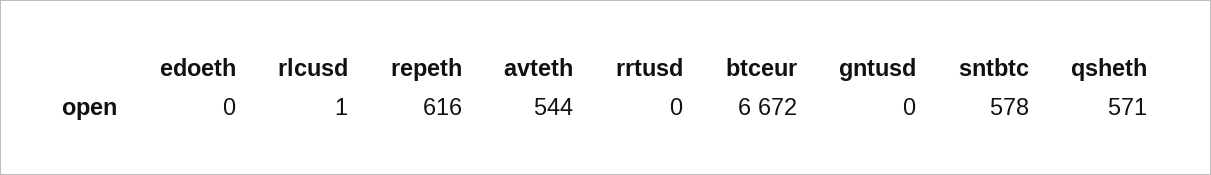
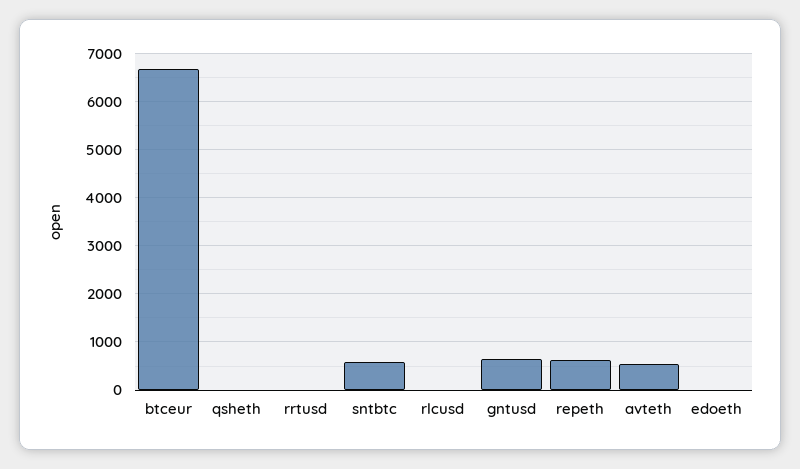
  {
    "edoeth": 0,
    "rlcusd": 1,
    "repeth": 616,
    "avteth": 544,
    "rrtusd": 0,
    "btceur": 6672,
-   "gntusd": 0,
+   "gntusd": 600,
    "sntbtc": 578,
-   "qsheth": 571
+   "qsheth": 0
  }

